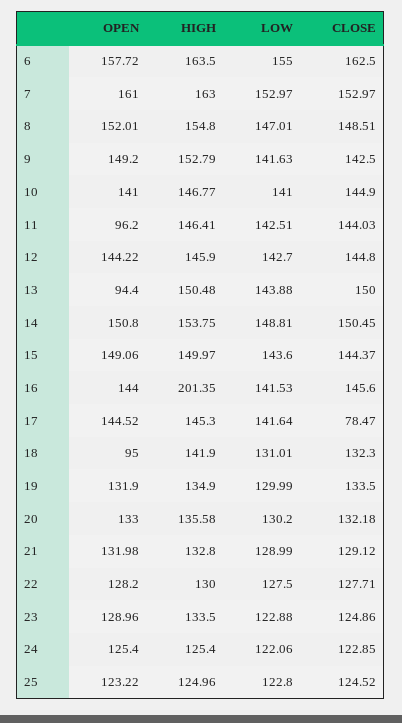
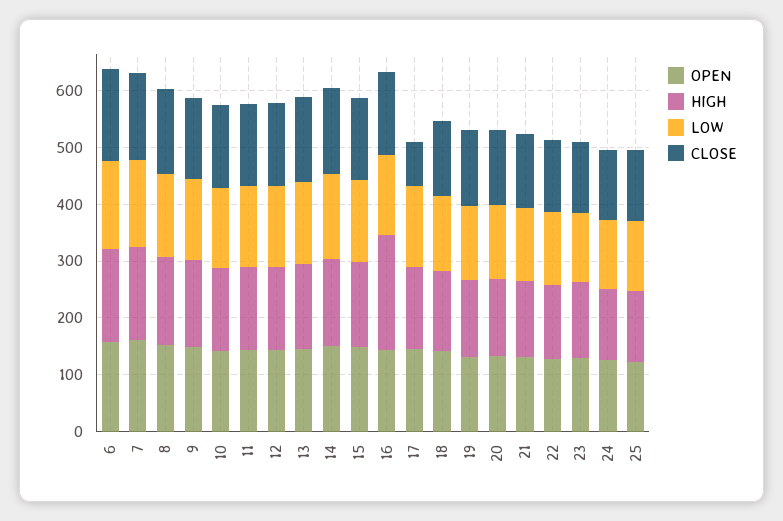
  {
    "OPEN": {
      "6": 157.72,
      "7": 161,
      "8": 152.01,
      "9": 149.2,
      "10": 141,
-     "11": 96.2,
+     "11": 140,
      "12": 144.22,
-     "13": 94.4,
+     "13": 140,
      "14": 150.8,
      "15": 149.06,
      "16": 144,
      "17": 144.52,
-     "18": 95,
+     "18": 140,
      "19": 131.9,
      "20": 133,
      "21": 131.98,
      "22": 128.2,
      "23": 128.96,
      "24": 125.4,
      "25": 123.22
    },
    "HIGH": {
      "6": 163.5,
      "7": 163,
      "8": 154.8,
      "9": 152.79,
      "10": 146.77,
      "11": 146.41,
      "12": 145.9,
      "13": 150.48,
      "14": 153.75,
      "15": 149.97,
      "16": 201.35,
      "17": 145.3,
      "18": 141.9,
      "19": 134.9,
      "20": 135.58,
      "21": 132.8,
      "22": 130,
      "23": 133.5,
      "24": 125.4,
      "25": 124.96
    },
    "LOW": {
      "6": 155,
      "7": 152.97,
      "8": 147.01,
      "9": 141.63,
      "10": 141,
      "11": 142.51,
      "12": 142.7,
      "13": 143.88,
      "14": 148.81,
      "15": 143.6,
      "16": 141.53,
      "17": 141.64,
      "18": 131.01,
      "19": 129.99,
      "20": 130.2,
      "21": 128.99,
      "22": 127.5,
      "23": 122.88,
      "24": 122.06,
      "25": 122.8
    },
    "CLOSE": {
      "6": 162.5,
      "7": 152.97,
      "8": 148.51,
      "9": 142.5,
      "10": 144.9,
      "11": 144.03,
      "12": 144.8,
      "13": 150,
      "14": 150.45,
      "15": 144.37,
      "16": 145.6,
      "17": 78.47,
      "18": 132.3,
      "19": 133.5,
      "20": 132.18,
      "21": 129.12,
      "22": 127.71,
      "23": 124.86,
      "24": 122.85,
      "25": 124.52
    }
  }

